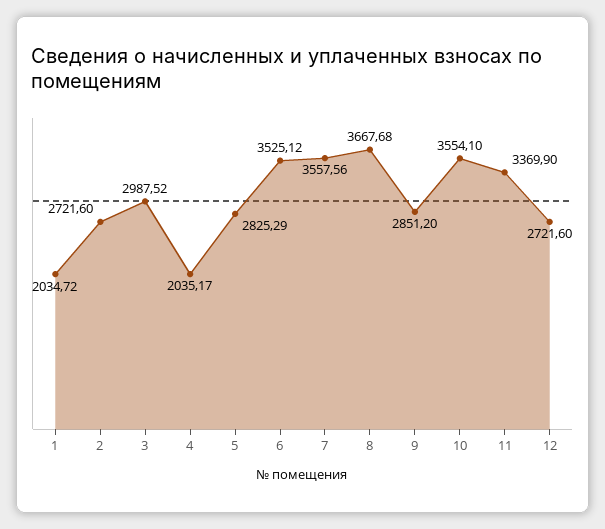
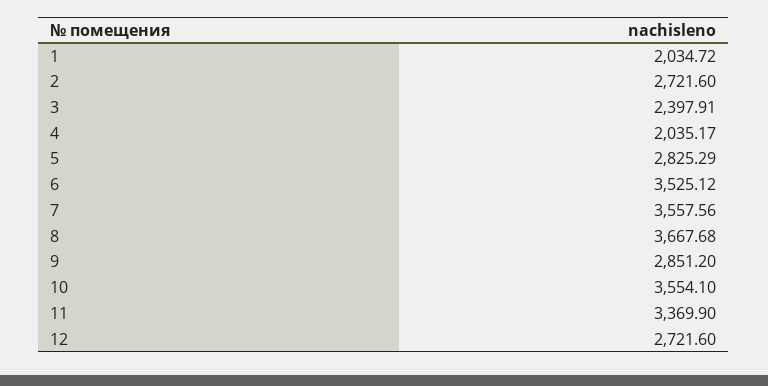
  {
    "1": 2034.72,
    "2": 2721.6,
-   "3": 2987.52,
+   "3": 2397.91,
    "4": 2035.17,
    "5": 2825.29,
    "6": 3525.12,
    "7": 3557.56,
    "8": 3667.68,
    "9": 2851.2,
    "10": 3554.1,
    "11": 3369.9,
    "12": 2721.6
  }

